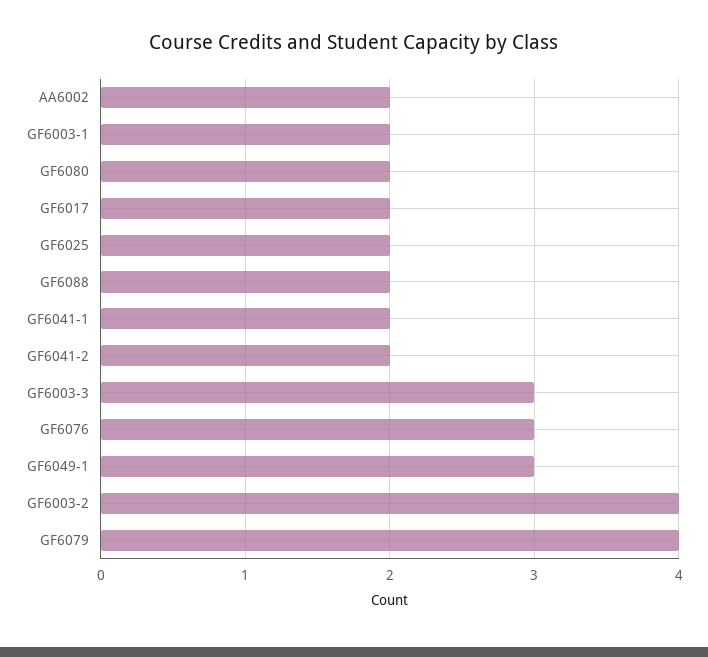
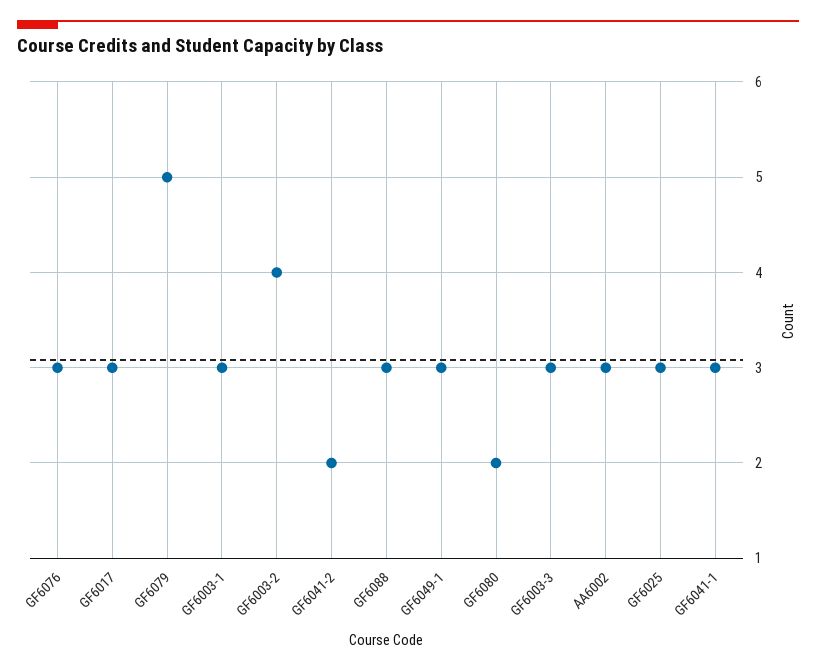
  {
-   "AA6002": 2,
+   "AA6002": 3,
-   "GF6003-1": 2,
+   "GF6003-1": 3,
    "GF6080": 2,
-   "GF6017": 2,
+   "GF6017": 3,
-   "GF6025": 2,
+   "GF6025": 3,
-   "GF6088": 2,
+   "GF6088": 3,
-   "GF6041-1": 2,
+   "GF6041-1": 3,
    "GF6041-2": 2,
    "GF6003-3": 3,
    "GF6076": 3,
    "GF6049-1": 3,
    "GF6003-2": 4,
-   "GF6079": 4
+   "GF6079": 5
  }

